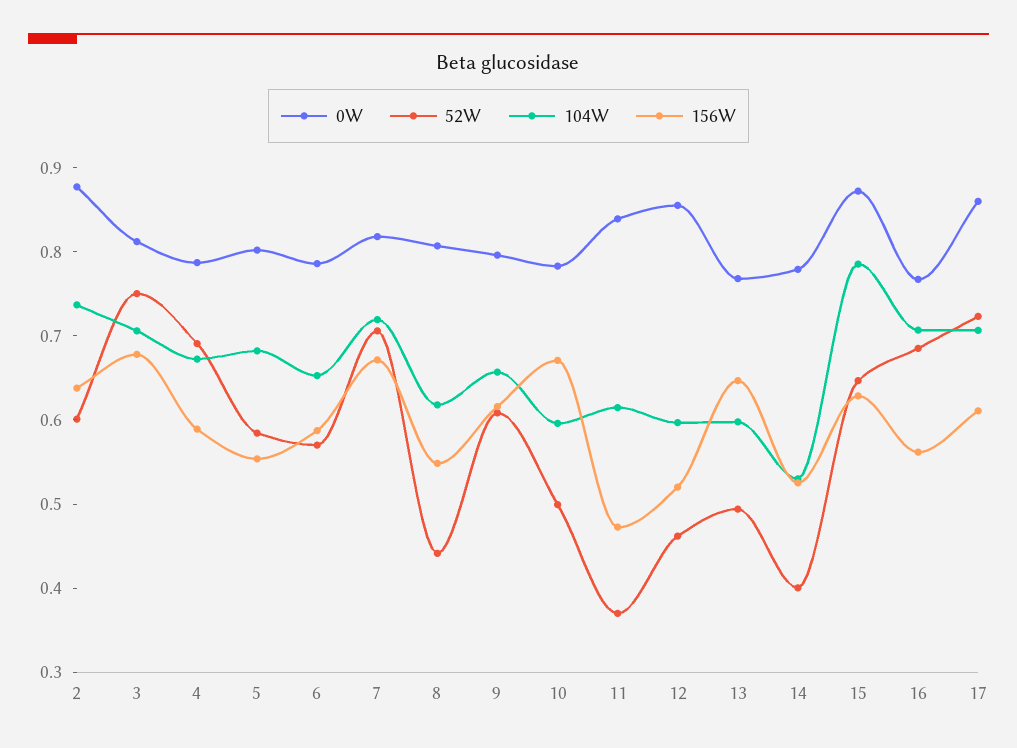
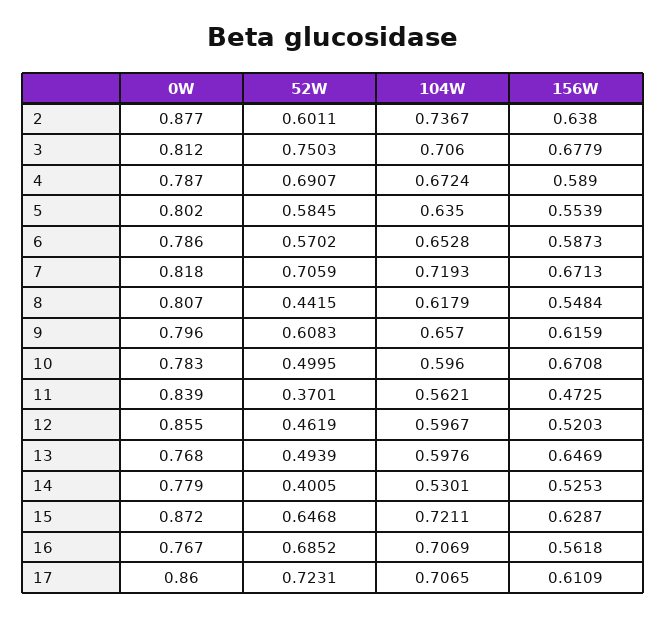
  {
    "0W": {
      "2": 0.877,
      "3": 0.812,
      "4": 0.787,
      "5": 0.802,
      "6": 0.786,
      "7": 0.818,
      "8": 0.807,
      "9": 0.796,
      "10": 0.783,
      "11": 0.839,
      "12": 0.855,
      "13": 0.768,
      "14": 0.779,
      "15": 0.872,
      "16": 0.767,
      "17": 0.86
    },
    "52W": {
      "2": 0.6011,
      "3": 0.7503,
      "4": 0.6907,
      "5": 0.5845,
      "6": 0.5702,
      "7": 0.7059,
      "8": 0.4415,
      "9": 0.6083,
      "10": 0.4995,
      "11": 0.3701,
      "12": 0.4619,
      "13": 0.4939,
      "14": 0.4005,
      "15": 0.6468,
      "16": 0.6852,
      "17": 0.7231
    },
    "104W": {
      "2": 0.7367,
      "3": 0.706,
      "4": 0.6724,
-     "5": 0.68,
+     "5": 0.635,
      "6": 0.6528,
      "7": 0.7193,
      "8": 0.6179,
      "9": 0.657,
      "10": 0.596,
-     "11": 0.62,
+     "11": 0.5621,
      "12": 0.5967,
      "13": 0.5976,
      "14": 0.5301,
-     "15": 0.78,
+     "15": 0.7211,
      "16": 0.7069,
      "17": 0.7065
    },
    "156W": {
      "2": 0.638,
      "3": 0.6779,
      "4": 0.589,
      "5": 0.5539,
      "6": 0.5873,
      "7": 0.6713,
      "8": 0.5484,
      "9": 0.6159,
      "10": 0.6708,
      "11": 0.4725,
      "12": 0.5203,
      "13": 0.6469,
      "14": 0.5253,
      "15": 0.6287,
      "16": 0.5618,
      "17": 0.6109
    }
  }

